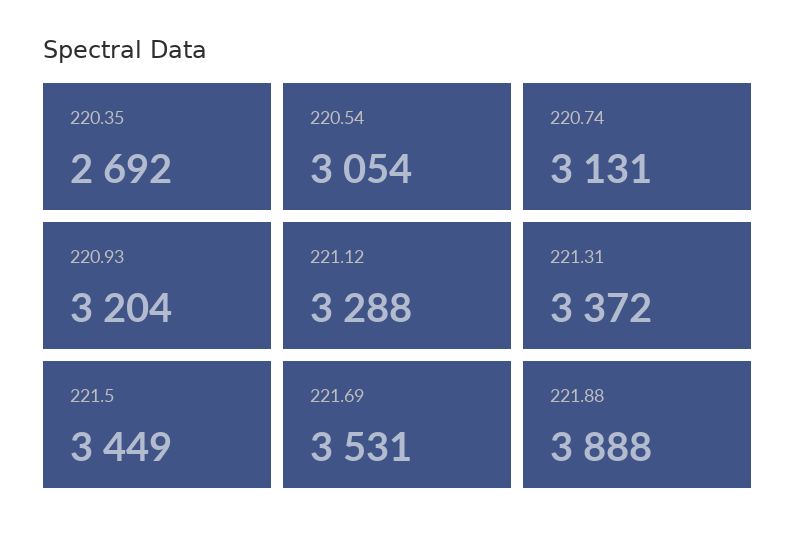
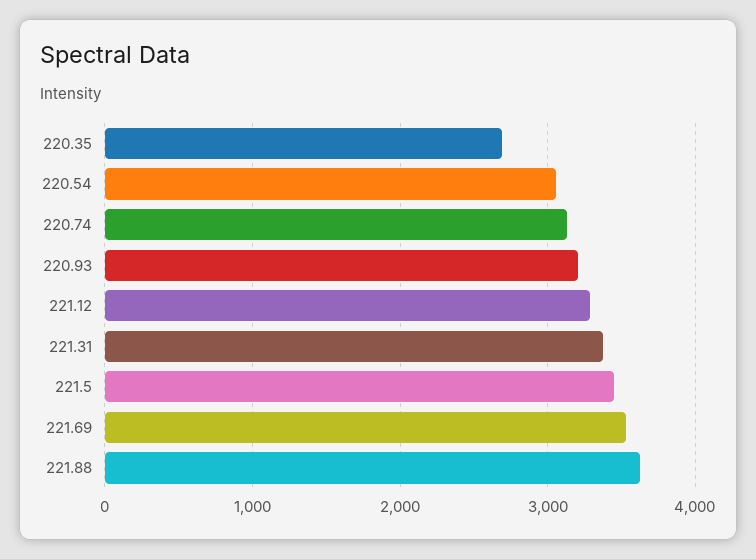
  {
    "220.35": 2692,
    "220.54": 3054,
    "220.74": 3131,
    "220.93": 3204,
    "221.12": 3288,
    "221.31": 3372,
    "221.5": 3449,
    "221.69": 3531,
-   "221.88": 3888
+   "221.88": 3600
  }

